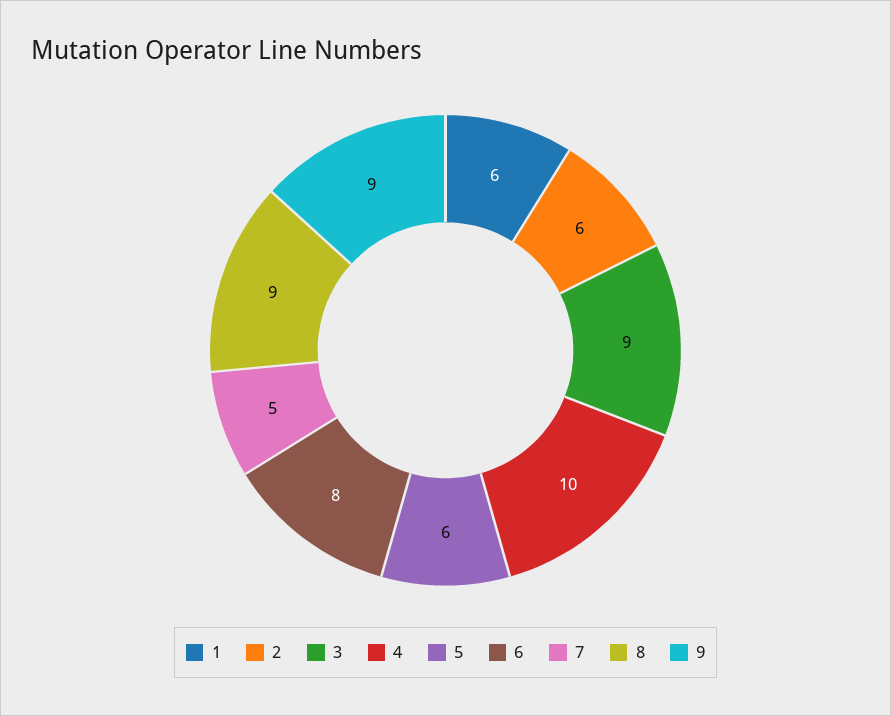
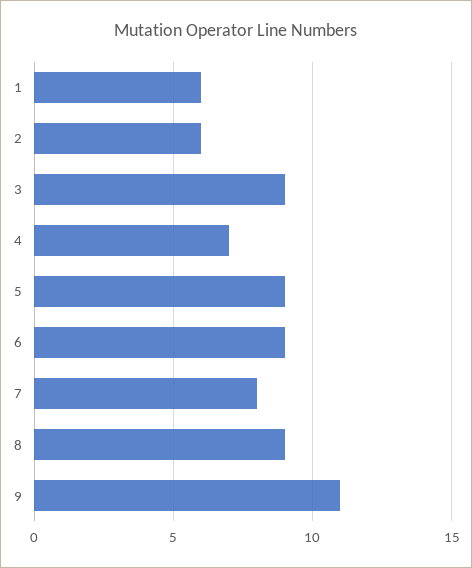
  {
    "1": 6,
    "2": 6,
    "3": 9,
-   "4": 10,
+   "4": 7,
-   "5": 6,
+   "5": 9,
-   "6": 8,
+   "6": 9,
-   "7": 5,
+   "7": 8,
    "8": 9,
-   "9": 9
+   "9": 11
  }

